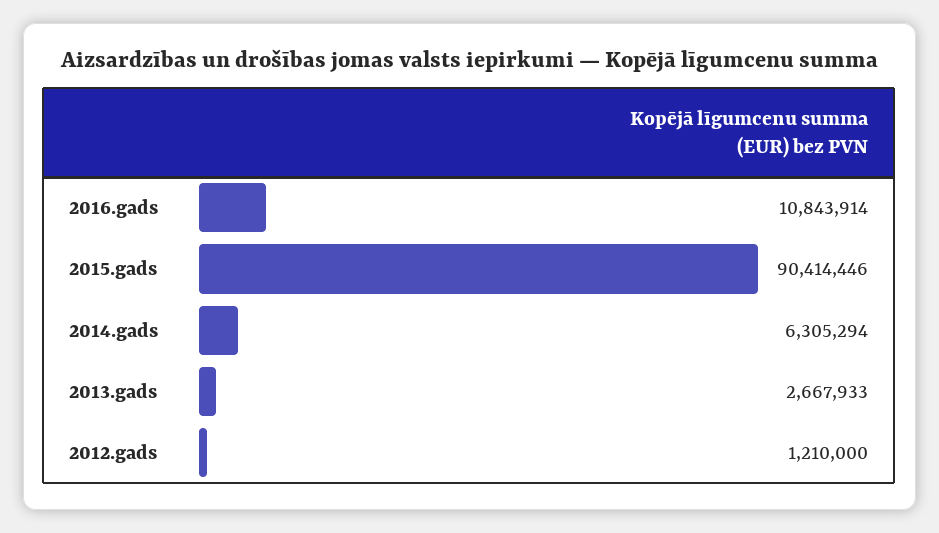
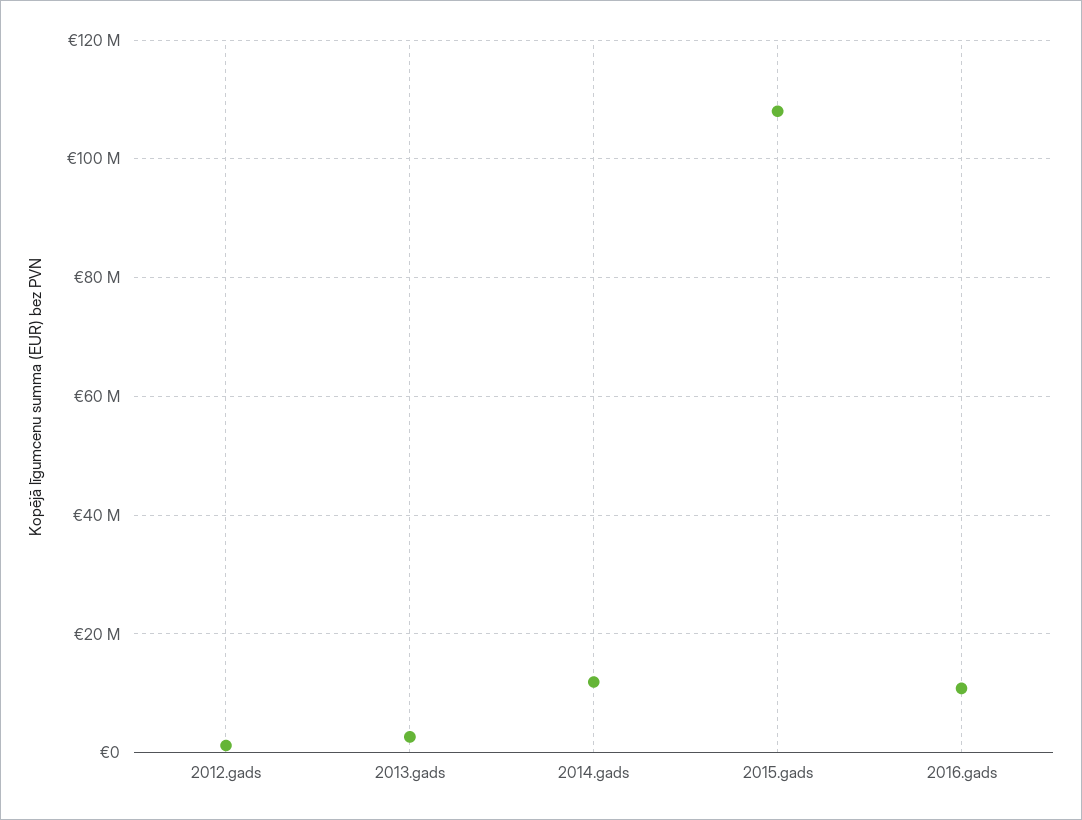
  {
    "2016.gads": 10843914,
-   "2015.gads": 90414446,
+   "2015.gads": 108000000,
-   "2014.gads": 6305294,
+   "2014.gads": 12000000,
    "2013.gads": 2667933,
    "2012.gads": 1210000
  }

